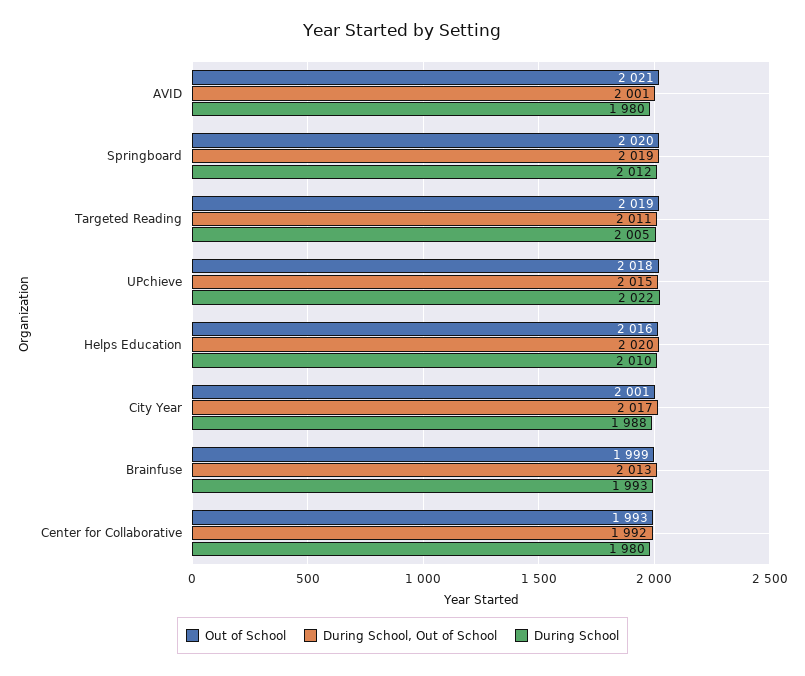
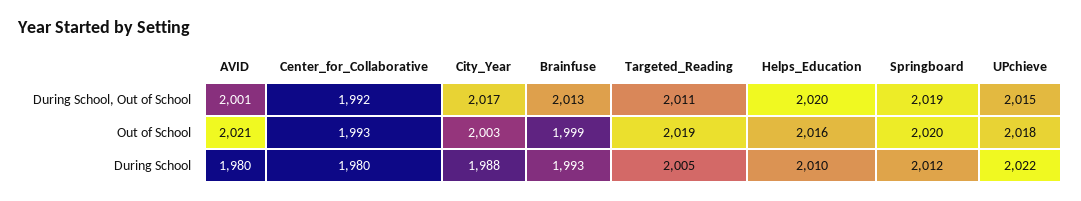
  {
    "Out of School": {
      "AVID": 2021,
      "Springboard": 2020,
      "Targeted Reading": 2019,
      "UPchieve": 2018,
      "Helps Education": 2016,
-     "City Year": 2001,
+     "City Year": 2003,
      "Brainfuse": 1999,
      "Center for Collaborative": 1993
    },
    "During School, Out of School": {
      "AVID": 2001,
      "Springboard": 2019,
      "Targeted Reading": 2011,
      "UPchieve": 2015,
      "Helps Education": 2020,
      "City Year": 2017,
      "Brainfuse": 2013,
      "Center for Collaborative": 1992
    },
    "During School": {
      "AVID": 1980,
      "Springboard": 2012,
      "Targeted Reading": 2005,
      "UPchieve": 2022,
      "Helps Education": 2010,
      "City Year": 1988,
      "Brainfuse": 1993,
      "Center for Collaborative": 1980
    }
  }

